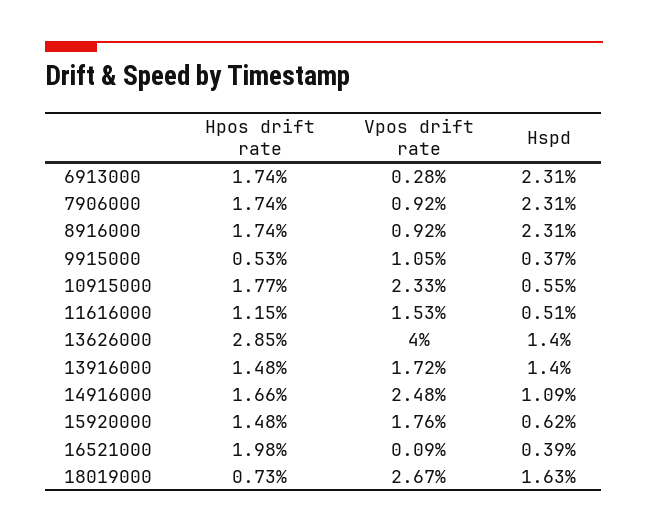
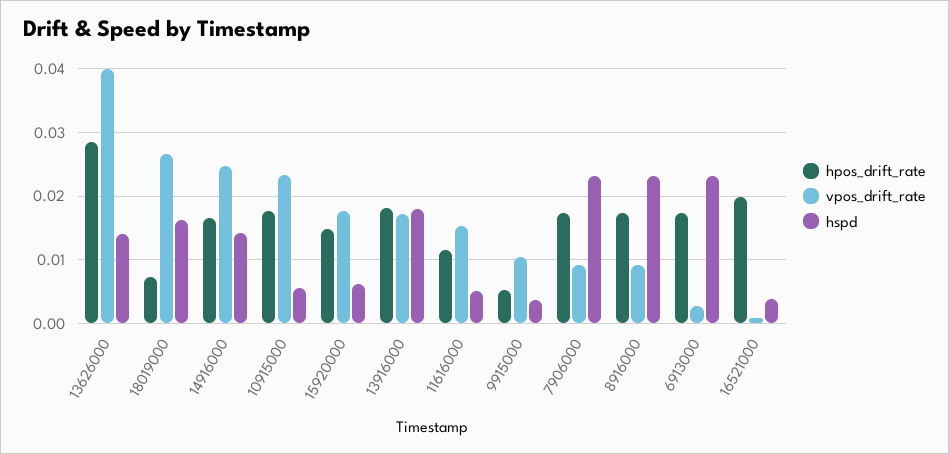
  {
    "Hpos drift rate": {
      "6913000": 0.0174,
      "7906000": 0.0174,
      "8916000": 0.0174,
      "9915000": 0.0053,
      "10915000": 0.0177,
      "11616000": 0.0115,
      "13626000": 0.0285,
-     "13916000": 0.0148,
+     "13916000": 0.018,
      "14916000": 0.0166,
      "15920000": 0.0148,
      "16521000": 0.0198,
      "18019000": 0.0073
    },
    "Vpos drift rate": {
      "6913000": 0.0028,
      "7906000": 0.0092,
      "8916000": 0.0092,
      "9915000": 0.0105,
      "10915000": 0.0233,
      "11616000": 0.0153,
      "13626000": 0.04,
      "13916000": 0.0172,
      "14916000": 0.0248,
      "15920000": 0.0176,
      "16521000": 0.0009,
      "18019000": 0.0267
    },
    "Hspd": {
      "6913000": 0.0231,
      "7906000": 0.0231,
      "8916000": 0.0231,
      "9915000": 0.0037,
      "10915000": 0.0055,
      "11616000": 0.0051,
      "13626000": 0.014,
-     "13916000": 0.014,
+     "13916000": 0.018,
-     "14916000": 0.0109,
+     "14916000": 0.014,
      "15920000": 0.0062,
      "16521000": 0.0039,
      "18019000": 0.0163
    }
  }

